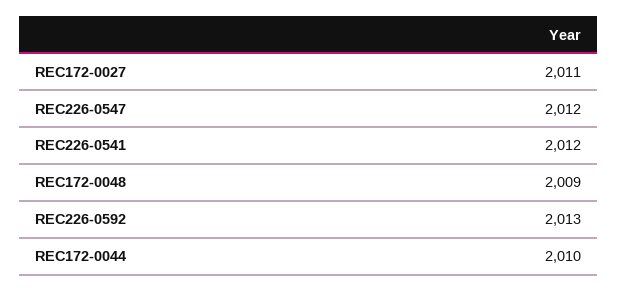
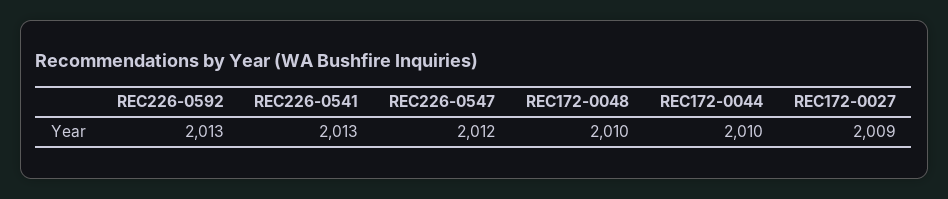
  {
-   "REC172-0027": 2011,
+   "REC172-0027": 2009,
    "REC226-0547": 2012,
-   "REC226-0541": 2012,
+   "REC226-0541": 2013,
-   "REC172-0048": 2009,
+   "REC172-0048": 2010,
    "REC226-0592": 2013,
    "REC172-0044": 2010
  }

